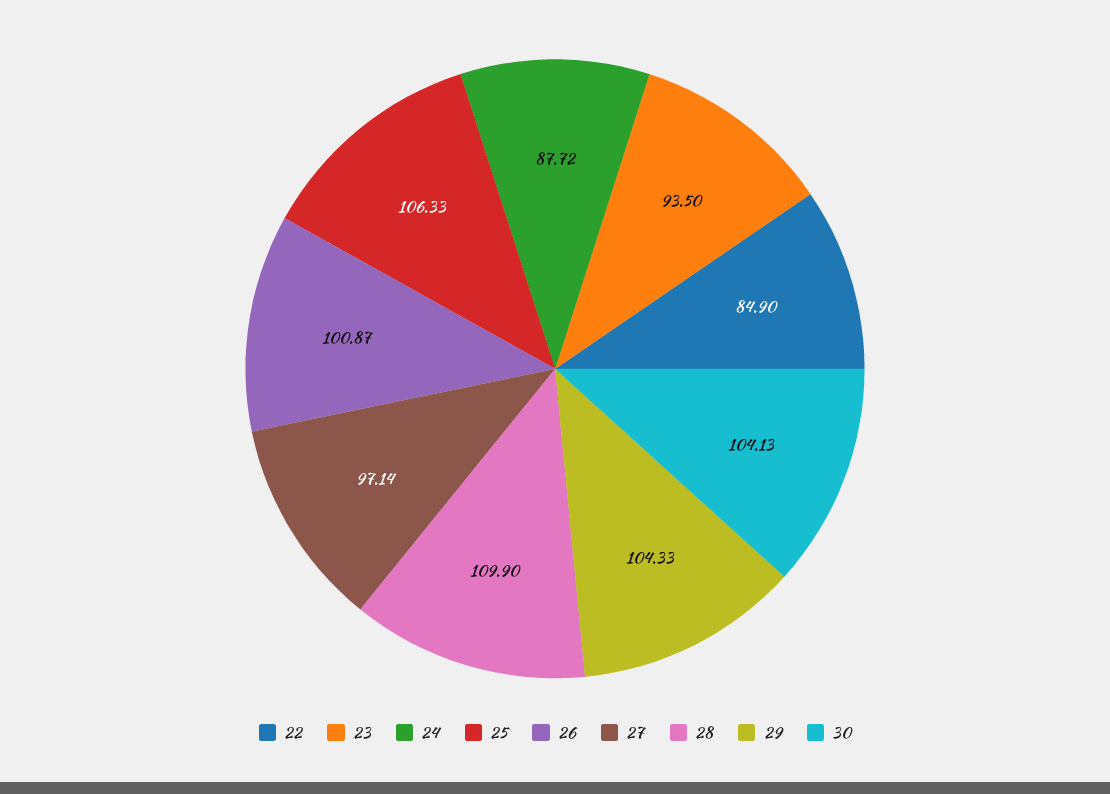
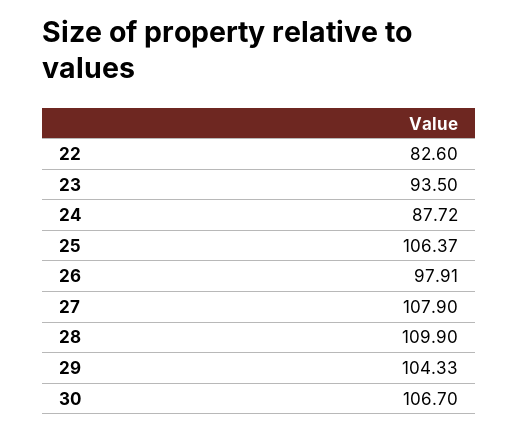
  {
-   "22": 84.9,
+   "22": 82.6,
    "23": 93.5,
    "24": 87.72,
-   "25": 106.33,
+   "25": 106.37,
-   "26": 100.87,
+   "26": 97.91,
-   "27": 97.14,
+   "27": 107.9,
    "28": 109.9,
    "29": 104.33,
-   "30": 104.13
+   "30": 106.7
  }

